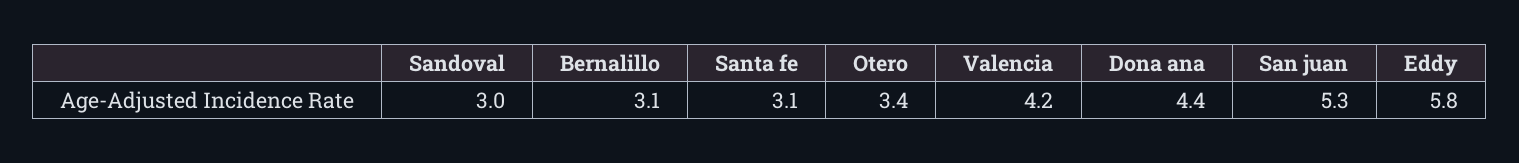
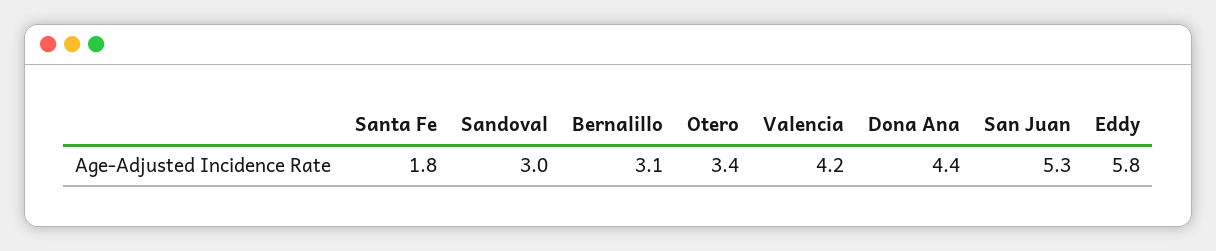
  {
    "Sandoval": 3,
    "Bernalillo": 3.1,
-   "Santa fe": 3.1,
+   "Santa fe": 1.8,
    "Otero": 3.4,
    "Valencia": 4.2,
    "Dona ana": 4.4,
    "San juan": 5.3,
    "Eddy": 5.8
  }

